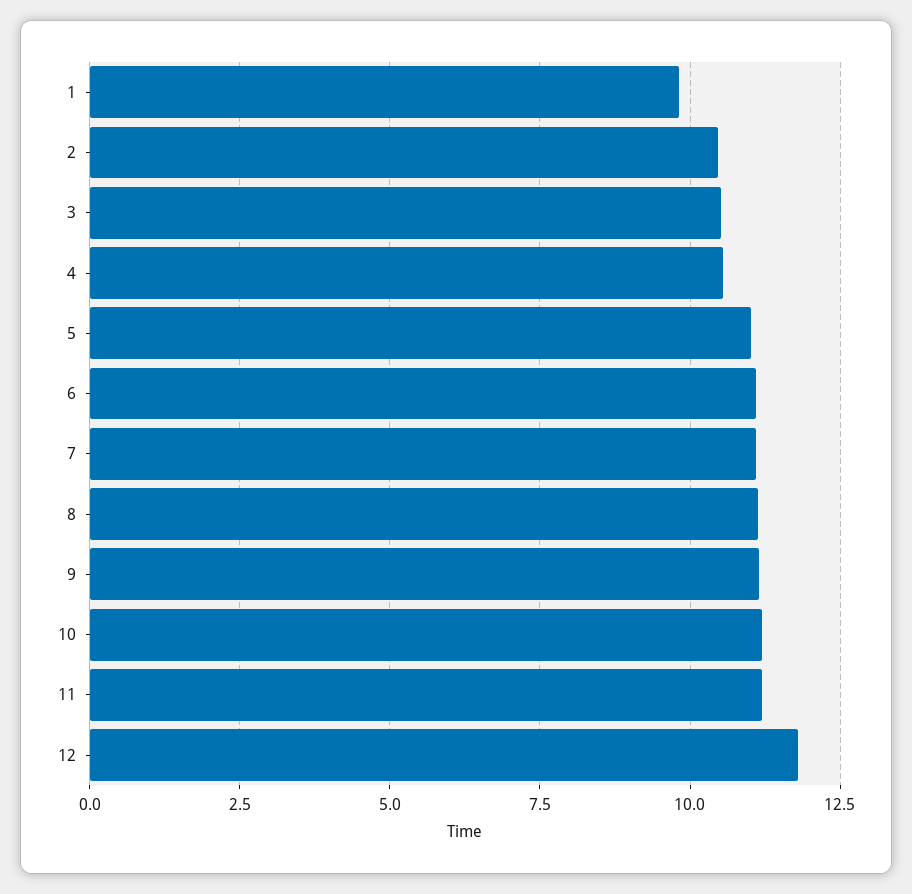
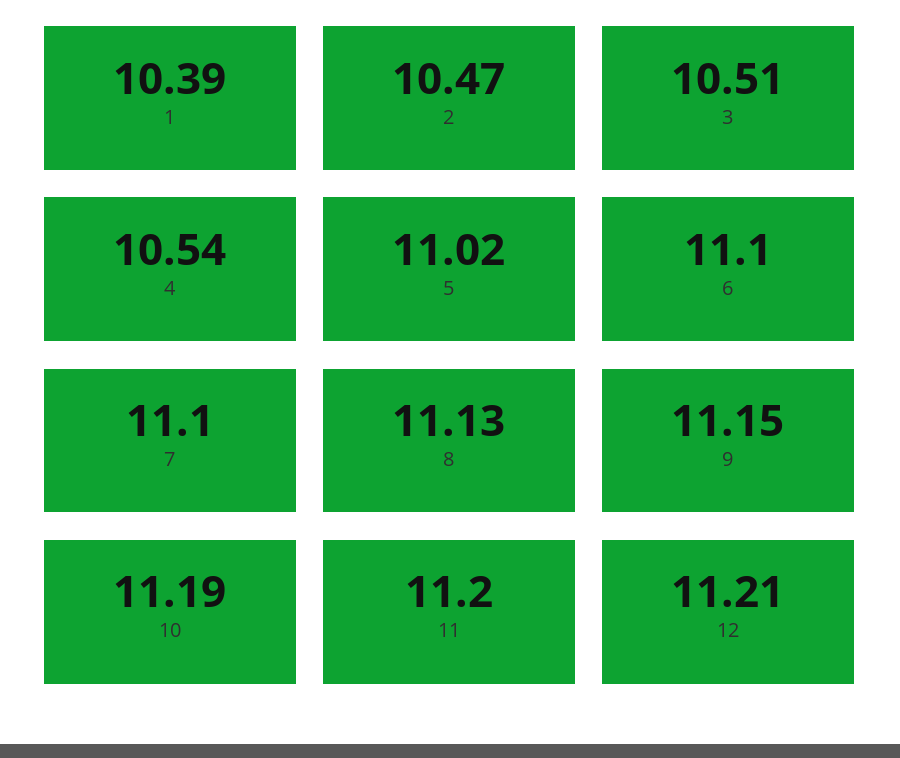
  {
-   "1": 9.75,
+   "1": 10.39,
    "2": 10.47,
    "3": 10.51,
    "4": 10.54,
    "5": 11.02,
    "6": 11.1,
    "7": 11.1,
    "8": 11.13,
    "9": 11.15,
    "10": 11.19,
    "11": 11.2,
-   "12": 11.75
+   "12": 11.21
  }

